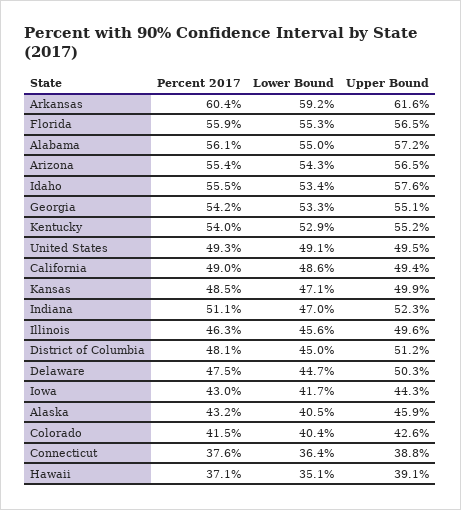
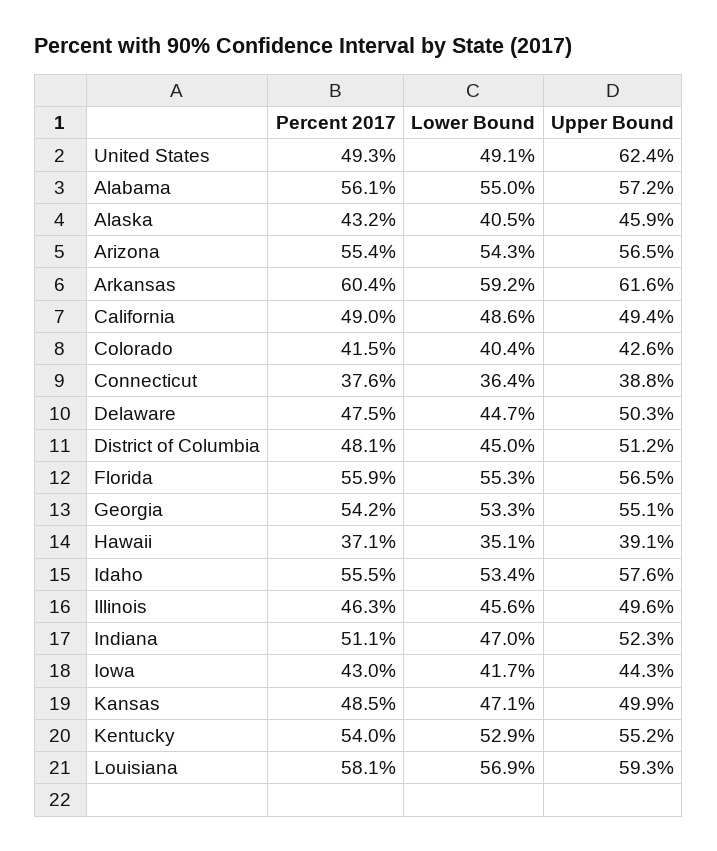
  {
    "Percent 2017": {
      "Arkansas": 60.4,
      "Florida": 55.9,
      "Alabama": 56.1,
      "Arizona": 55.4,
      "Idaho": 55.5,
      "Georgia": 54.2,
      "Kentucky": 54,
      "United States": 49.3,
      "California": 49,
      "Kansas": 48.5,
      "Indiana": 51.1,
      "Illinois": 46.3,
      "District of Columbia": 48.1,
      "Delaware": 47.5,
      "Iowa": 43,
      "Alaska": 43.2,
      "Colorado": 41.5,
      "Connecticut": 37.6,
-     "Hawaii": 37.1
+     "Hawaii": 37.1,
+     "Louisiana": 58.1
    },
    "Lower Bound": {
      "Arkansas": 59.2,
      "Florida": 55.3,
      "Alabama": 55,
      "Arizona": 54.3,
      "Idaho": 53.4,
      "Georgia": 53.3,
      "Kentucky": 52.9,
      "United States": 49.1,
      "California": 48.6,
      "Kansas": 47.1,
      "Indiana": 47,
      "Illinois": 45.6,
      "District of Columbia": 45,
      "Delaware": 44.7,
      "Iowa": 41.7,
      "Alaska": 40.5,
      "Colorado": 40.4,
      "Connecticut": 36.4,
-     "Hawaii": 35.1
+     "Hawaii": 35.1,
+     "Louisiana": 56.9
    },
    "Upper Bound": {
      "Arkansas": 61.6,
      "Florida": 56.5,
      "Alabama": 57.2,
      "Arizona": 56.5,
      "Idaho": 57.6,
      "Georgia": 55.1,
      "Kentucky": 55.2,
-     "United States": 49.5,
+     "United States": 62.4,
      "California": 49.4,
      "Kansas": 49.9,
      "Indiana": 52.3,
      "Illinois": 49.6,
      "District of Columbia": 51.2,
      "Delaware": 50.3,
      "Iowa": 44.3,
      "Alaska": 45.9,
      "Colorado": 42.6,
      "Connecticut": 38.8,
-     "Hawaii": 39.1
+     "Hawaii": 39.1,
+     "Louisiana": 59.3
    }
  }

